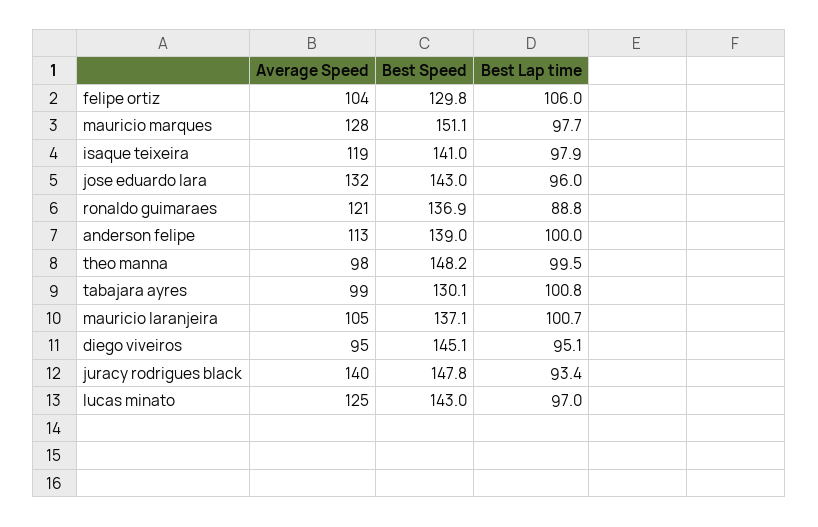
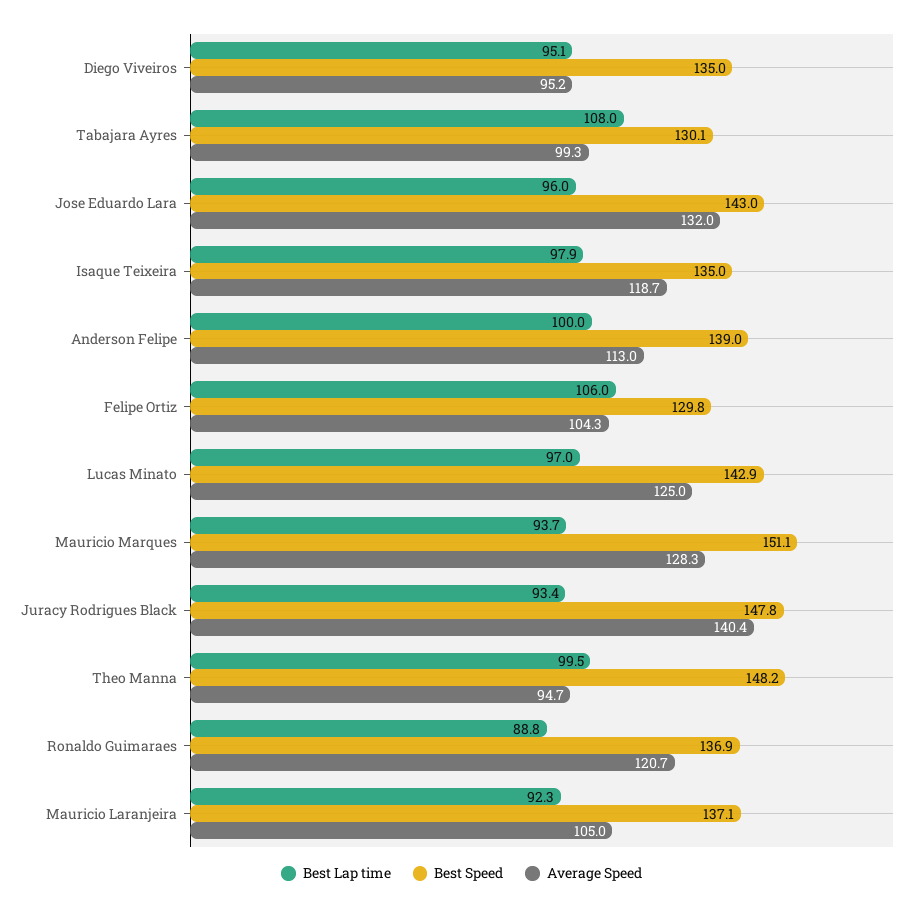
  {
    "Average Speed": {
      "felipe ortiz": 104.3,
      "mauricio marques": 128.3,
      "isaque teixeira": 118.7,
      "jose eduardo lara": 132,
      "ronaldo guimaraes": 120.7,
      "anderson felipe": 113,
-     "theo manna": 98,
+     "theo manna": 94.7,
      "tabajara ayres": 99.3,
      "mauricio laranjeira": 105,
      "diego viveiros": 95.2,
      "juracy rodrigues black": 140.4,
      "lucas minato": 125
    },
    "Best Speed": {
      "felipe ortiz": 129.8,
      "mauricio marques": 151.1,
-     "isaque teixeira": 141,
+     "isaque teixeira": 135,
      "jose eduardo lara": 143,
      "ronaldo guimaraes": 136.9,
      "anderson felipe": 139,
      "theo manna": 148.2,
      "tabajara ayres": 130.1,
      "mauricio laranjeira": 137.1,
-     "diego viveiros": 145.1,
+     "diego viveiros": 135,
      "juracy rodrigues black": 147.8,
-     "lucas minato": 143
+     "lucas minato": 142.9
    },
    "Best Lap time": {
      "felipe ortiz": 106,
-     "mauricio marques": 97.7,
+     "mauricio marques": 93.7,
      "isaque teixeira": 97.9,
      "jose eduardo lara": 96,
      "ronaldo guimaraes": 88.8,
      "anderson felipe": 100,
      "theo manna": 99.5,
-     "tabajara ayres": 100.8,
+     "tabajara ayres": 108,
-     "mauricio laranjeira": 100.7,
+     "mauricio laranjeira": 92.3,
      "diego viveiros": 95.1,
      "juracy rodrigues black": 93.4,
      "lucas minato": 97
    }
  }

